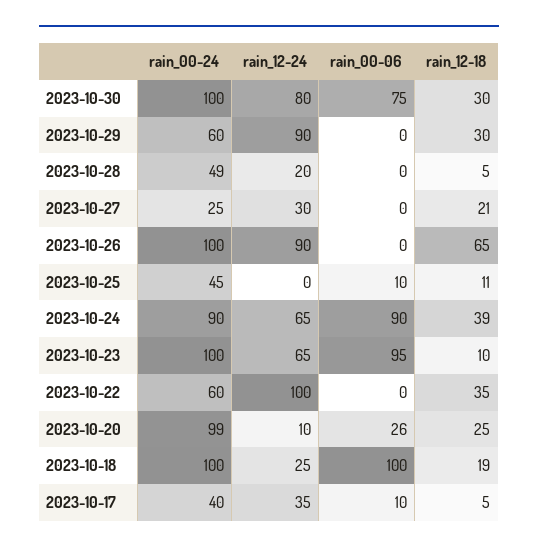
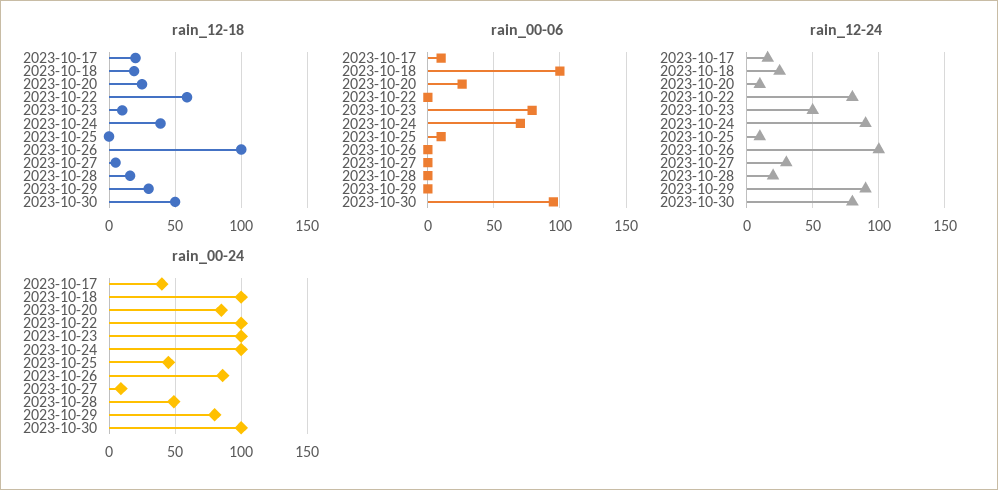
  {
    "rain_00-24": {
      "2023-10-30": 100,
-     "2023-10-29": 60,
+     "2023-10-29": 80,
      "2023-10-28": 49,
-     "2023-10-27": 25,
+     "2023-10-27": 10,
-     "2023-10-26": 100,
+     "2023-10-26": 85,
      "2023-10-25": 45,
-     "2023-10-24": 90,
+     "2023-10-24": 100,
      "2023-10-23": 100,
-     "2023-10-22": 60,
+     "2023-10-22": 100,
-     "2023-10-20": 99,
+     "2023-10-20": 85,
      "2023-10-18": 100,
      "2023-10-17": 40
    },
    "rain_12-24": {
      "2023-10-30": 80,
      "2023-10-29": 90,
      "2023-10-28": 20,
      "2023-10-27": 30,
-     "2023-10-26": 90,
+     "2023-10-26": 100,
-     "2023-10-25": 0,
+     "2023-10-25": 10,
-     "2023-10-24": 65,
+     "2023-10-24": 90,
-     "2023-10-23": 65,
+     "2023-10-23": 50,
-     "2023-10-22": 100,
+     "2023-10-22": 80,
      "2023-10-20": 10,
      "2023-10-18": 25,
-     "2023-10-17": 35
+     "2023-10-17": 15
    },
    "rain_00-06": {
-     "2023-10-30": 75,
+     "2023-10-30": 95,
      "2023-10-29": 0,
      "2023-10-28": 0,
      "2023-10-27": 0,
      "2023-10-26": 0,
      "2023-10-25": 10,
-     "2023-10-24": 90,
+     "2023-10-24": 70,
-     "2023-10-23": 95,
+     "2023-10-23": 80,
      "2023-10-22": 0,
      "2023-10-20": 26,
      "2023-10-18": 100,
      "2023-10-17": 10
    },
    "rain_12-18": {
-     "2023-10-30": 30,
+     "2023-10-30": 50,
      "2023-10-29": 30,
-     "2023-10-28": 5,
+     "2023-10-28": 15,
-     "2023-10-27": 21,
+     "2023-10-27": 5,
-     "2023-10-26": 65,
+     "2023-10-26": 100,
-     "2023-10-25": 11,
+     "2023-10-25": 0,
      "2023-10-24": 39,
      "2023-10-23": 10,
-     "2023-10-22": 35,
+     "2023-10-22": 60,
      "2023-10-20": 25,
      "2023-10-18": 19,
-     "2023-10-17": 5
+     "2023-10-17": 20
    }
  }

